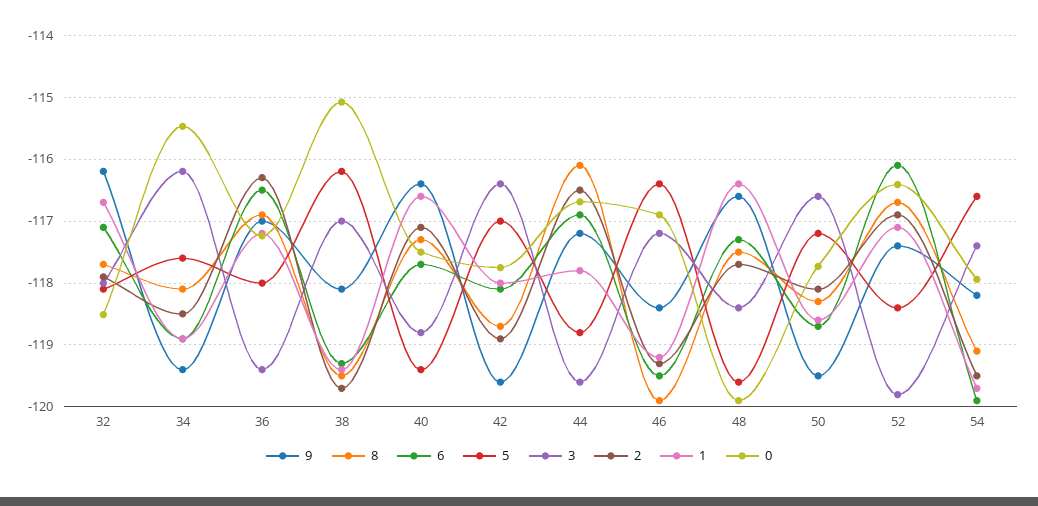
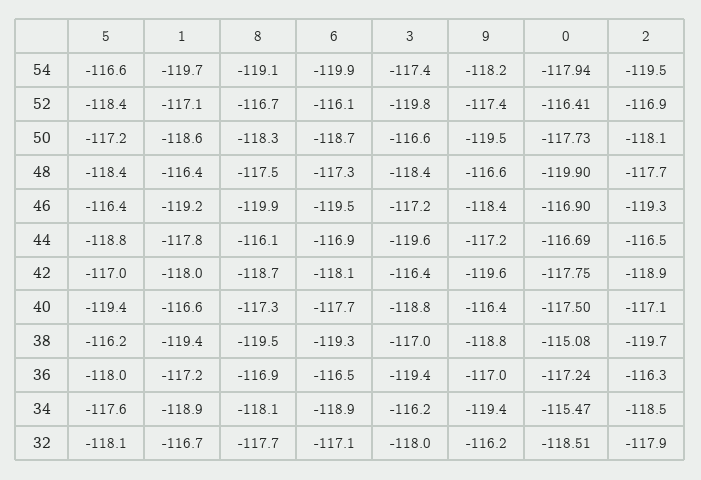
  {
    "9": {
      "32": -116.2,
      "34": -119.4,
      "36": -117,
-     "38": -118.1,
+     "38": -118.8,
      "40": -116.4,
      "42": -119.6,
      "44": -117.2,
      "46": -118.4,
      "48": -116.6,
      "50": -119.5,
      "52": -117.4,
      "54": -118.2
    },
    "8": {
      "32": -117.7,
      "34": -118.1,
      "36": -116.9,
      "38": -119.5,
      "40": -117.3,
      "42": -118.7,
      "44": -116.1,
      "46": -119.9,
      "48": -117.5,
      "50": -118.3,
      "52": -116.7,
      "54": -119.1
    },
    "6": {
      "32": -117.1,
      "34": -118.9,
      "36": -116.5,
      "38": -119.3,
      "40": -117.7,
      "42": -118.1,
      "44": -116.9,
      "46": -119.5,
      "48": -117.3,
      "50": -118.7,
      "52": -116.1,
      "54": -119.9
    },
    "5": {
      "32": -118.1,
      "34": -117.6,
      "36": -118,
      "38": -116.2,
      "40": -119.4,
      "42": -117,
      "44": -118.8,
      "46": -116.4,
-     "48": -119.6,
+     "48": -118.4,
      "50": -117.2,
      "52": -118.4,
      "54": -116.6
    },
    "3": {
      "32": -118,
      "34": -116.2,
      "36": -119.4,
      "38": -117,
      "40": -118.8,
      "42": -116.4,
      "44": -119.6,
      "46": -117.2,
      "48": -118.4,
      "50": -116.6,
      "52": -119.8,
      "54": -117.4
    },
    "2": {
      "32": -117.9,
      "34": -118.5,
      "36": -116.3,
      "38": -119.7,
      "40": -117.1,
      "42": -118.9,
      "44": -116.5,
      "46": -119.3,
      "48": -117.7,
      "50": -118.1,
      "52": -116.9,
      "54": -119.5
    },
    "1": {
      "32": -116.7,
      "34": -118.9,
      "36": -117.2,
      "38": -119.4,
      "40": -116.6,
      "42": -118,
      "44": -117.8,
      "46": -119.2,
      "48": -116.4,
      "50": -118.6,
      "52": -117.1,
      "54": -119.7
    },
    "0": {
      "32": -118.51,
      "34": -115.47,
      "36": -117.24,
      "38": -115.08,
      "40": -117.5,
      "42": -117.75,
      "44": -116.69,
      "46": -116.9,
      "48": -119.9,
      "50": -117.73,
      "52": -116.41,
      "54": -117.94
    }
  }

